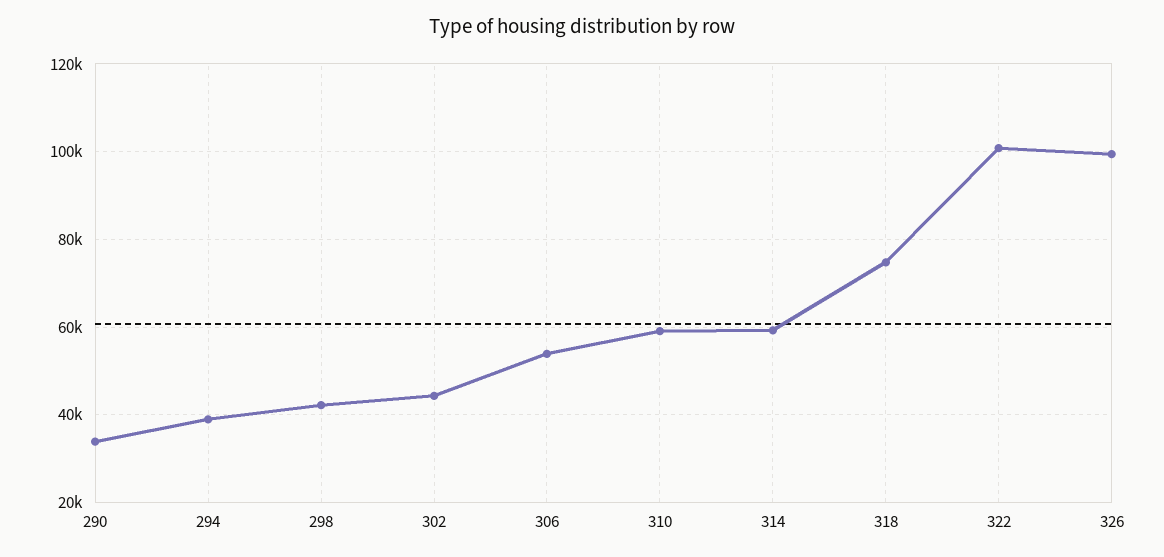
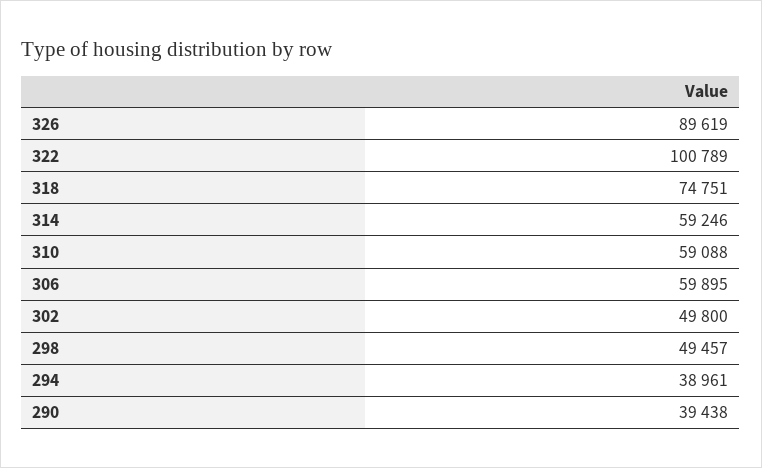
  {
-   "290": 34000,
+   "290": 39438,
    "294": 38961,
-   "298": 42000,
+   "298": 49457,
-   "302": 44000,
+   "302": 49800,
-   "306": 54000,
+   "306": 59895,
    "310": 59088,
    "314": 59246,
    "318": 74751,
    "322": 100789,
-   "326": 100000
+   "326": 89619
  }

